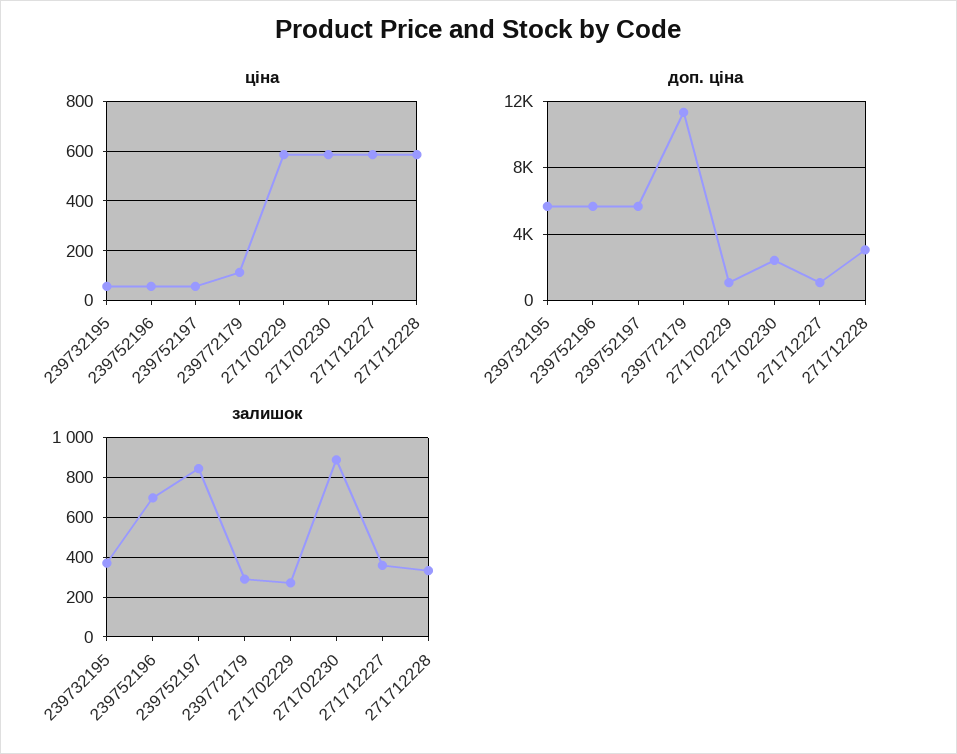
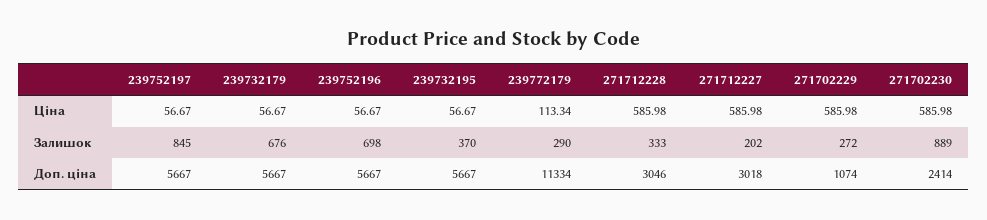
  {
    "ціна": {
      "239732195": 56.67,
      "239752196": 56.67,
      "239752197": 56.67,
      "239772179": 113.34,
      "271702229": 585.98,
      "271702230": 585.98,
      "271712227": 585.98,
-     "271712228": 585.98
+     "271712228": 585.98,
+     "239732179": 56.67
    },
    "доп. ціна": {
      "239732195": 5667,
      "239752196": 5667,
      "239752197": 5667,
      "239772179": 11334,
      "271702229": 1074,
      "271702230": 2414,
-     "271712227": 1000,
+     "271712227": 3018,
-     "271712228": 3046
+     "271712228": 3046,
+     "239732179": 5667
    },
    "залишок": {
      "239732195": 370,
      "239752196": 698,
      "239752197": 845,
      "239772179": 290,
      "271702229": 272,
      "271702230": 889,
-     "271712227": 350,
+     "271712227": 202,
-     "271712228": 333
+     "271712228": 333,
+     "239732179": 676
    }
  }

